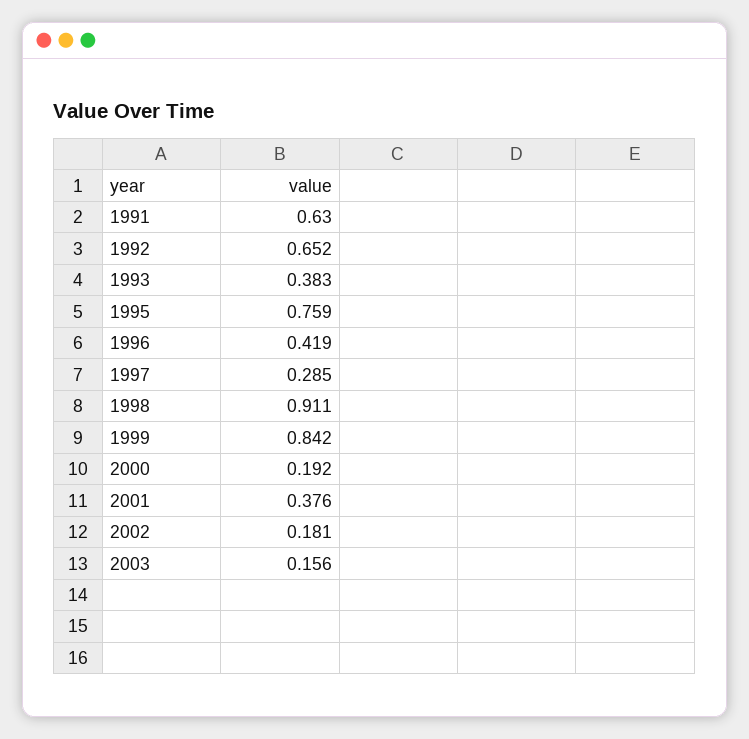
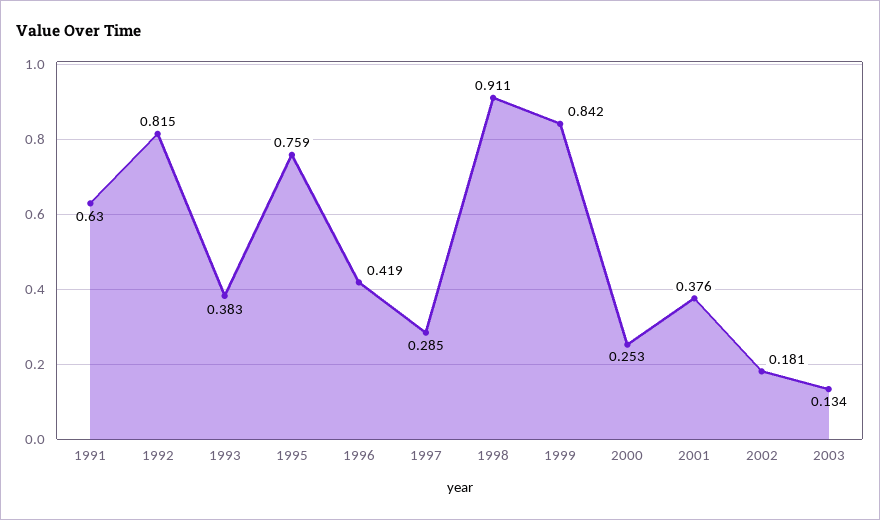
  {
    "1991": 0.63,
-   "1992": 0.652,
+   "1992": 0.815,
    "1993": 0.383,
    "1995": 0.759,
    "1996": 0.419,
    "1997": 0.285,
    "1998": 0.911,
    "1999": 0.842,
-   "2000": 0.192,
+   "2000": 0.253,
    "2001": 0.376,
    "2002": 0.181,
-   "2003": 0.156
+   "2003": 0.134
  }

